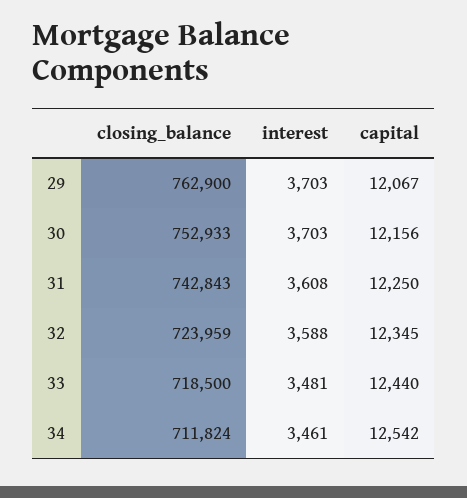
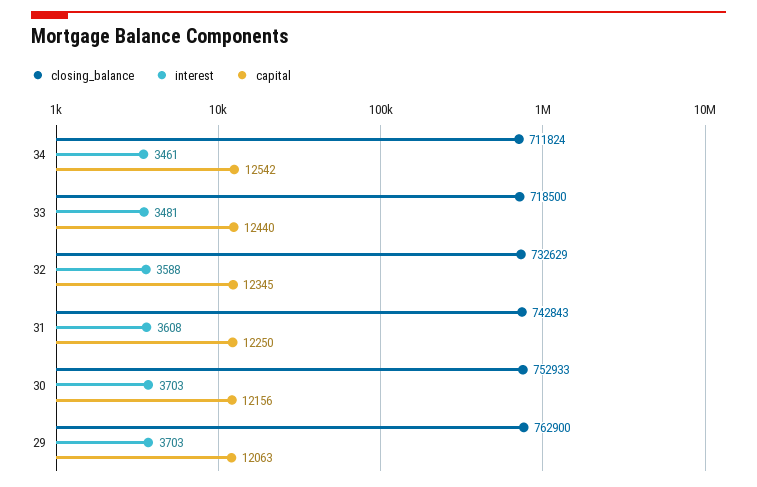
  {
    "closing_balance": {
      "29": 762900,
      "30": 752933,
      "31": 742843,
-     "32": 723959,
+     "32": 732629,
      "33": 718500,
      "34": 711824
    },
    "interest": {
      "29": 3703,
      "30": 3703,
      "31": 3608,
      "32": 3588,
      "33": 3481,
      "34": 3461
    },
    "capital": {
-     "29": 12067,
+     "29": 12063,
      "30": 12156,
      "31": 12250,
      "32": 12345,
      "33": 12440,
      "34": 12542
    }
  }

